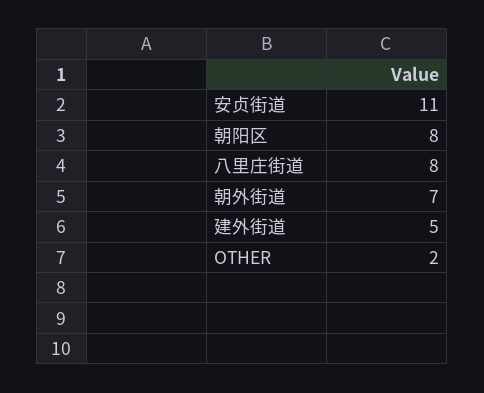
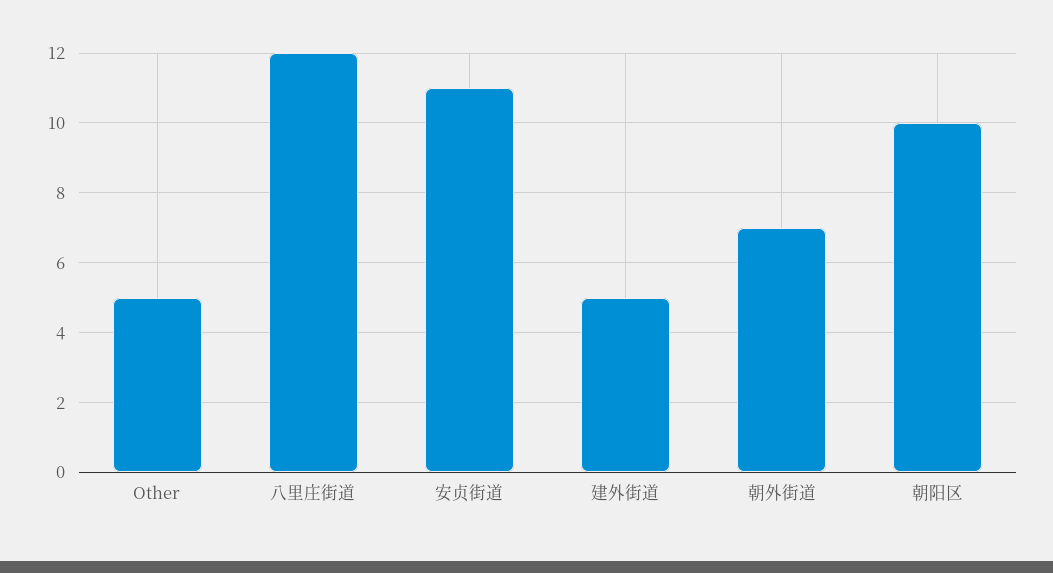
  {
    "安贞街道": 11,
-   "朝阳区": 8,
+   "朝阳区": 10,
-   "八里庄街道": 8,
+   "八里庄街道": 12,
    "朝外街道": 7,
    "建外街道": 5,
-   "OTHER": 2
+   "OTHER": 5
  }

